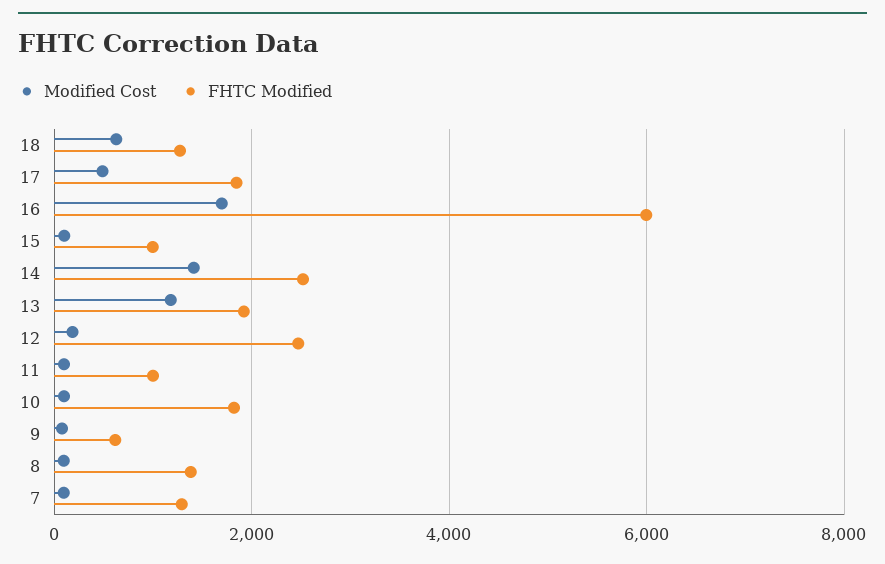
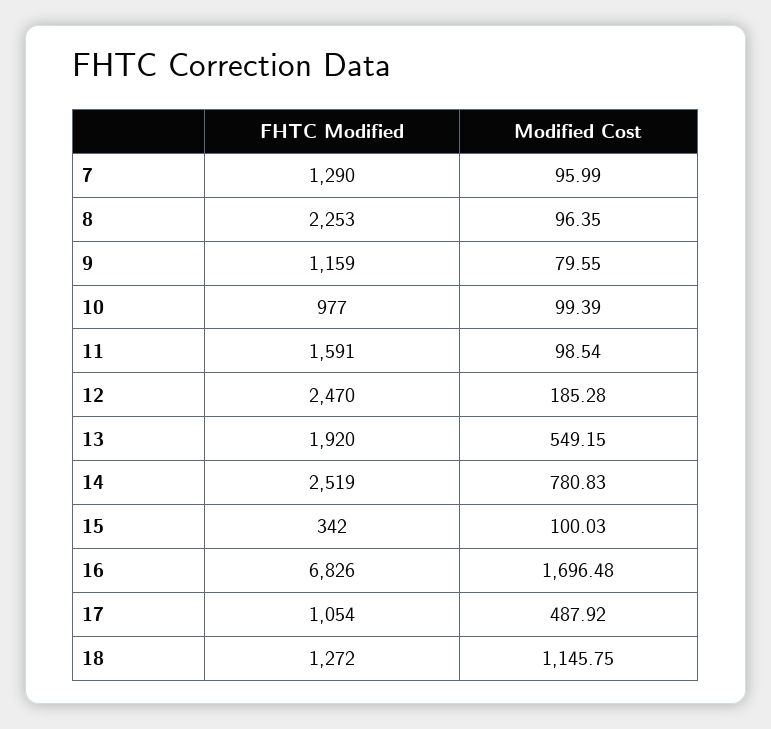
  {
    "Modified Cost": {
-     "18": 600,
+     "18": 1145.75,
      "17": 487.92,
      "16": 1696.48,
      "15": 100.03,
-     "14": 1400,
+     "14": 780.83,
-     "13": 1200,
+     "13": 549.15,
      "12": 185.28,
      "11": 98.54,
      "10": 99.39,
      "9": 79.55,
      "8": 96.35,
      "7": 95.99
    },
    "FHTC Modified": {
      "18": 1272,
-     "17": 1800,
+     "17": 1054,
-     "16": 6000,
+     "16": 6826,
-     "15": 1000,
+     "15": 342,
      "14": 2519,
      "13": 1920,
      "12": 2470,
-     "11": 1000,
+     "11": 1591,
-     "10": 1800,
+     "10": 977,
-     "9": 600,
+     "9": 1159,
-     "8": 1400,
+     "8": 2253,
      "7": 1290
    }
  }

